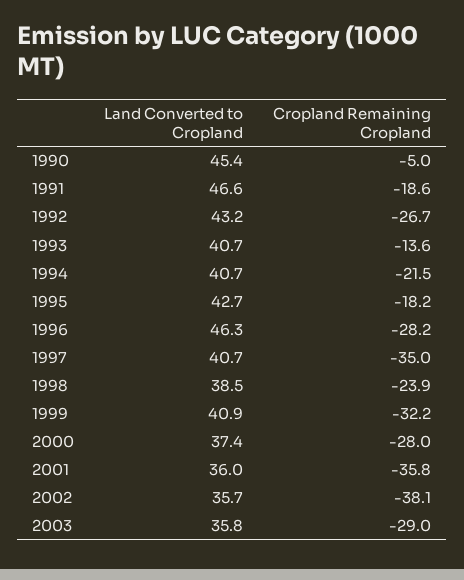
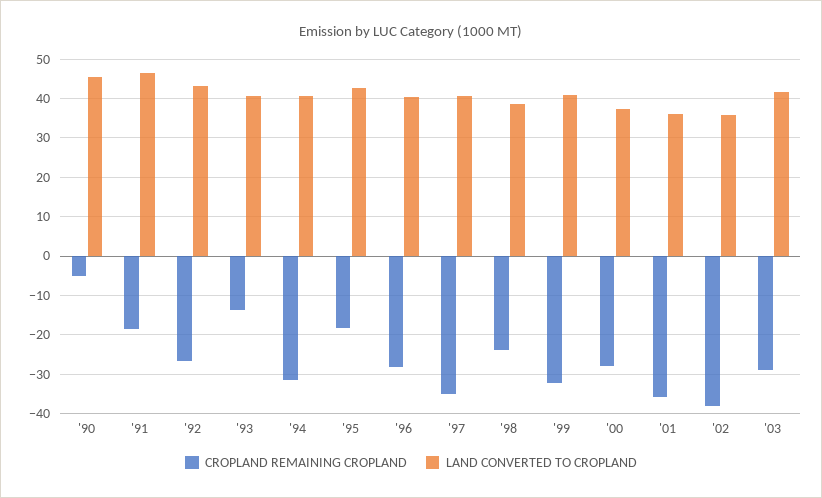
  {
    "Land Converted to Cropland": {
      "1990": 45.4,
      "1991": 46.6,
      "1992": 43.2,
      "1993": 40.7,
      "1994": 40.7,
      "1995": 42.7,
-     "1996": 46.3,
+     "1996": 40,
      "1997": 40.7,
      "1998": 38.5,
      "1999": 40.9,
      "2000": 37.4,
      "2001": 36,
      "2002": 35.7,
-     "2003": 35.8
+     "2003": 42
    },
    "Cropland Remaining Cropland": {
      "1990": -5,
      "1991": -18.6,
      "1992": -26.7,
      "1993": -13.6,
-     "1994": -21.5,
+     "1994": -32,
      "1995": -18.2,
      "1996": -28.2,
      "1997": -35,
      "1998": -23.9,
      "1999": -32.2,
      "2000": -28,
      "2001": -35.8,
      "2002": -38.1,
      "2003": -29
    }
  }

